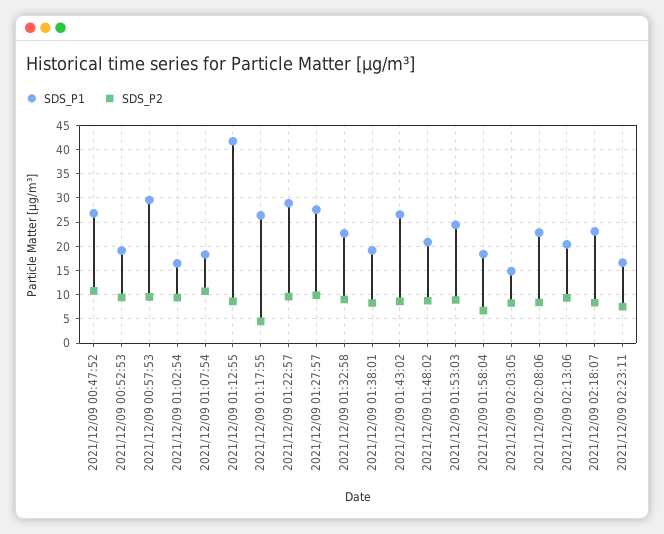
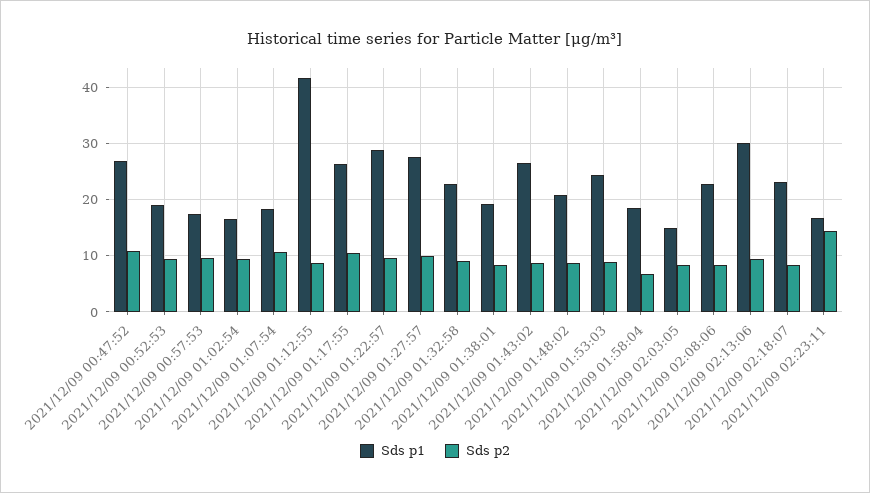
  {
    "SDS_P1": {
      "2021/12/09 00:47:52": 26,
      "2021/12/09 00:52:53": 20,
-     "2021/12/09 00:57:53": 30,
+     "2021/12/09 00:57:53": 18,
      "2021/12/09 01:02:54": 16,
      "2021/12/09 01:07:54": 18,
      "2021/12/09 01:12:55": 42,
      "2021/12/09 01:17:55": 26,
      "2021/12/09 01:22:57": 28,
      "2021/12/09 01:27:57": 28,
      "2021/12/09 01:32:58": 22,
      "2021/12/09 01:38:01": 20,
      "2021/12/09 01:43:02": 26,
      "2021/12/09 01:48:02": 20,
      "2021/12/09 01:53:03": 24,
      "2021/12/09 01:58:04": 18,
      "2021/12/09 02:03:05": 14,
      "2021/12/09 02:08:06": 22,
-     "2021/12/09 02:13:06": 20,
+     "2021/12/09 02:13:06": 30,
      "2021/12/09 02:18:07": 24,
      "2021/12/09 02:23:11": 16
    },
    "SDS_P2": {
      "2021/12/09 00:47:52": 10,
      "2021/12/09 00:52:53": 10,
      "2021/12/09 00:57:53": 10,
      "2021/12/09 01:02:54": 10,
      "2021/12/09 01:07:54": 10,
      "2021/12/09 01:12:55": 8,
-     "2021/12/09 01:17:55": 5,
+     "2021/12/09 01:17:55": 10,
      "2021/12/09 01:22:57": 10,
      "2021/12/09 01:27:57": 10,
      "2021/12/09 01:32:58": 10,
      "2021/12/09 01:38:01": 8,
      "2021/12/09 01:43:02": 8,
      "2021/12/09 01:48:02": 8,
      "2021/12/09 01:53:03": 8,
      "2021/12/09 01:58:04": 6,
      "2021/12/09 02:03:05": 8,
      "2021/12/09 02:08:06": 8,
      "2021/12/09 02:13:06": 10,
      "2021/12/09 02:18:07": 8,
-     "2021/12/09 02:23:11": 7.5
+     "2021/12/09 02:23:11": 14
    }
  }

